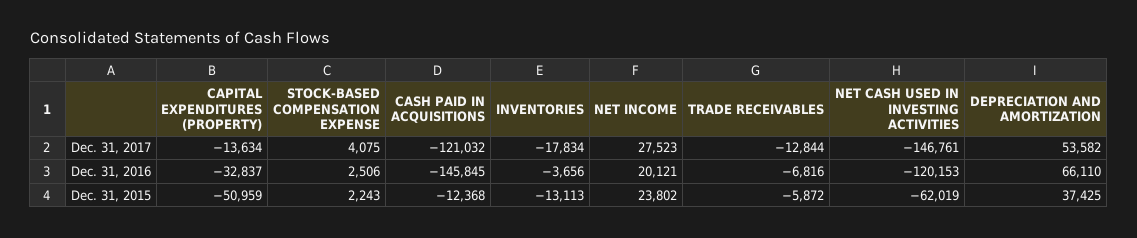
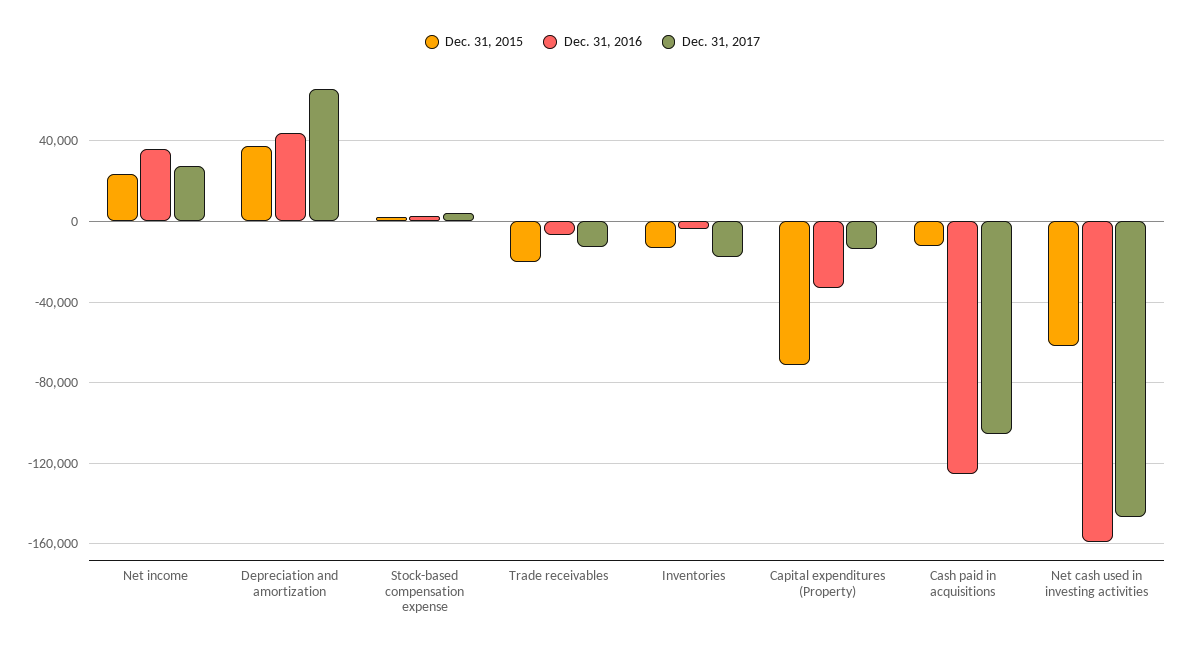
  {
    "Dec. 31, 2017": {
      "CAPITAL EXPENDITURES (PROPERTY)": -13634,
      "STOCK-BASED COMPENSATION EXPENSE": 4075,
-     "CASH PAID IN ACQUISITIONS": -121032,
+     "CASH PAID IN ACQUISITIONS": -105000,
      "INVENTORIES": -17834,
      "NET INCOME": 27523,
      "TRADE RECEIVABLES": -12844,
      "NET CASH USED IN INVESTING ACTIVITIES": -146761,
-     "DEPRECIATION AND AMORTIZATION": 53582
+     "DEPRECIATION AND AMORTIZATION": 65000
    },
    "Dec. 31, 2016": {
      "CAPITAL EXPENDITURES (PROPERTY)": -32837,
      "STOCK-BASED COMPENSATION EXPENSE": 2506,
-     "CASH PAID IN ACQUISITIONS": -145845,
+     "CASH PAID IN ACQUISITIONS": -125000,
      "INVENTORIES": -3656,
-     "NET INCOME": 20121,
+     "NET INCOME": 35000,
      "TRADE RECEIVABLES": -6816,
-     "NET CASH USED IN INVESTING ACTIVITIES": -120153,
+     "NET CASH USED IN INVESTING ACTIVITIES": -160000,
-     "DEPRECIATION AND AMORTIZATION": 66110
+     "DEPRECIATION AND AMORTIZATION": 45000
    },
    "Dec. 31, 2015": {
-     "CAPITAL EXPENDITURES (PROPERTY)": -50959,
+     "CAPITAL EXPENDITURES (PROPERTY)": -70000,
      "STOCK-BASED COMPENSATION EXPENSE": 2243,
      "CASH PAID IN ACQUISITIONS": -12368,
      "INVENTORIES": -13113,
      "NET INCOME": 23802,
-     "TRADE RECEIVABLES": -5872,
+     "TRADE RECEIVABLES": -20000,
      "NET CASH USED IN INVESTING ACTIVITIES": -62019,
      "DEPRECIATION AND AMORTIZATION": 37425
    }
  }

